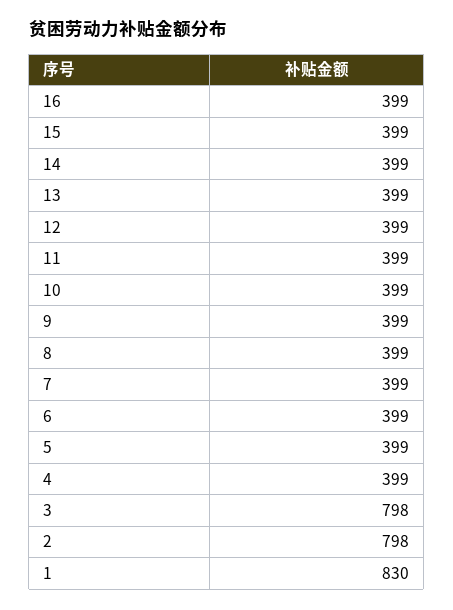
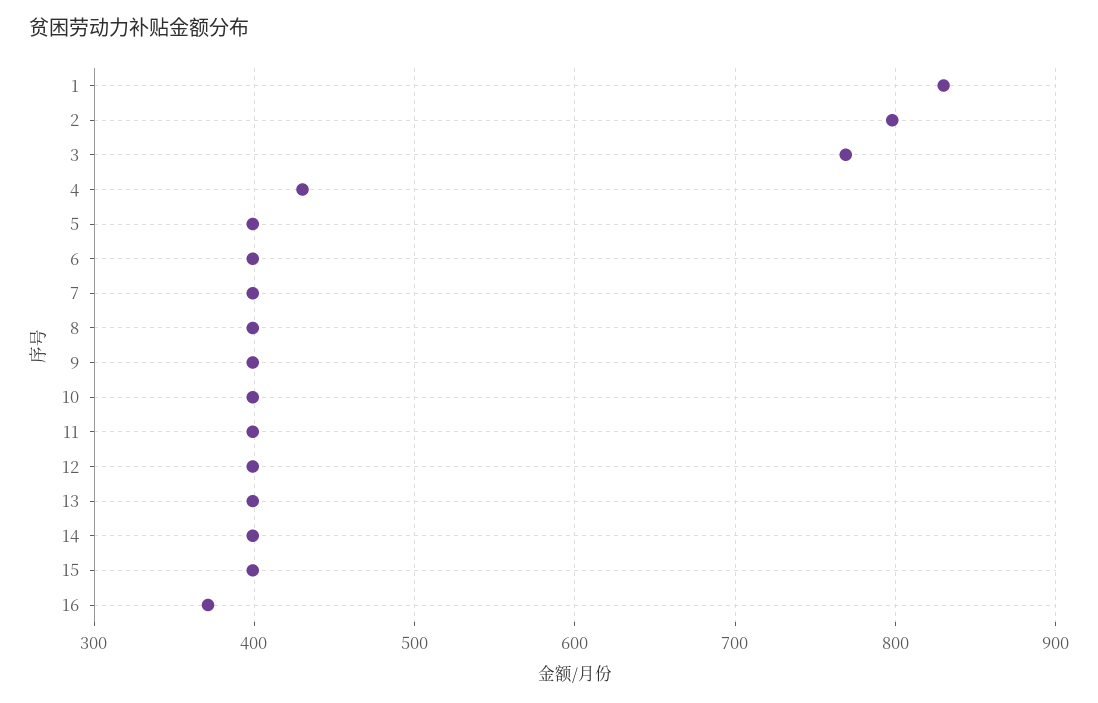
  {
-   "16": 399,
+   "16": 370,
    "15": 399,
    "14": 399,
    "13": 399,
    "12": 399,
    "11": 399,
    "10": 399,
    "9": 399,
    "8": 399,
    "7": 399,
    "6": 399,
    "5": 399,
-   "4": 399,
+   "4": 430,
-   "3": 798,
+   "3": 770,
    "2": 798,
    "1": 830
  }

